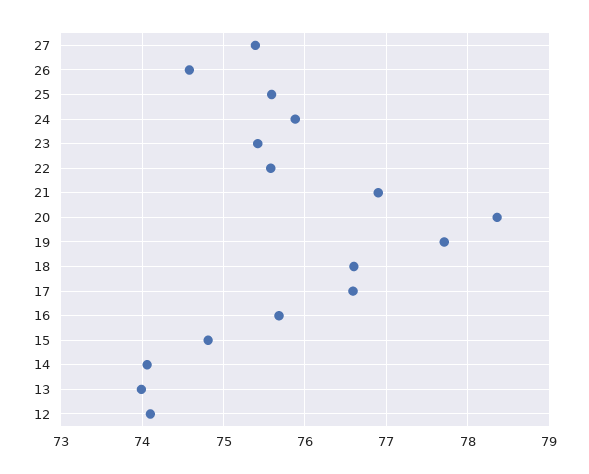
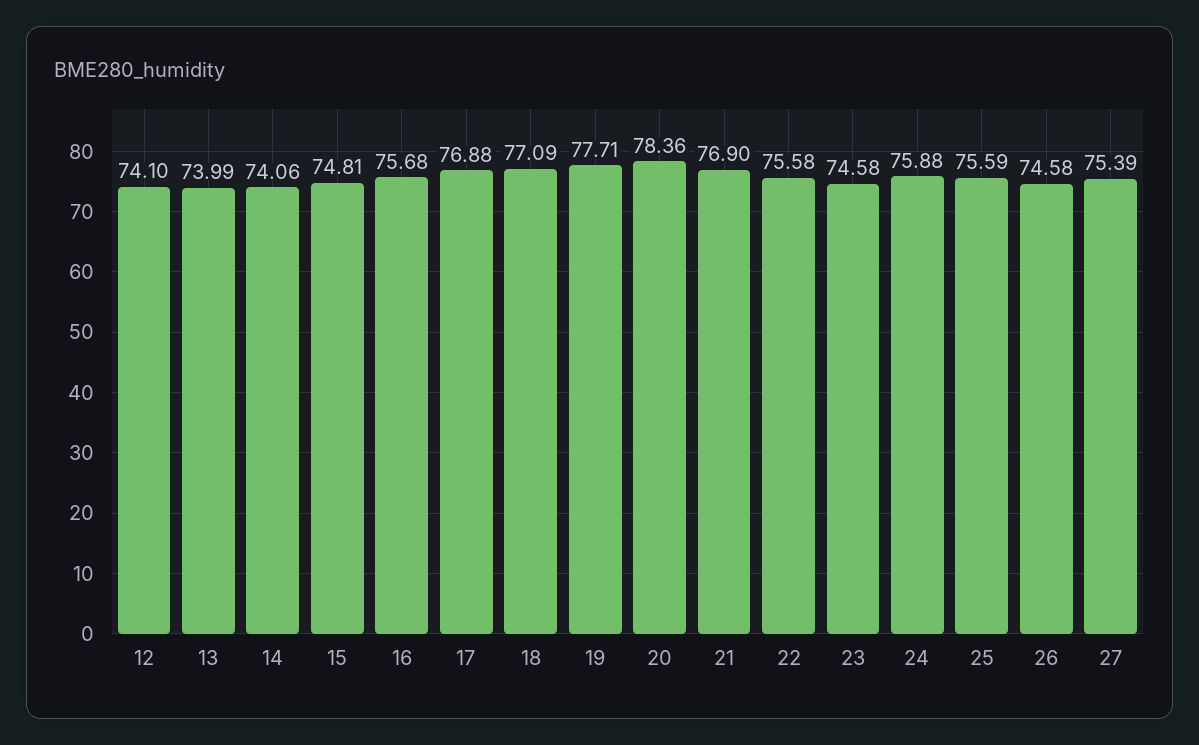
  {
    "27": 75.39,
    "26": 74.58,
    "25": 75.59,
    "24": 75.88,
-   "23": 75.4,
+   "23": 74.58,
    "22": 75.58,
    "21": 76.9,
    "20": 78.36,
    "19": 77.71,
-   "18": 76.6,
+   "18": 77.09,
-   "17": 76.6,
+   "17": 76.88,
    "16": 75.68,
    "15": 74.81,
    "14": 74.06,
    "13": 73.99,
    "12": 74.1
  }

